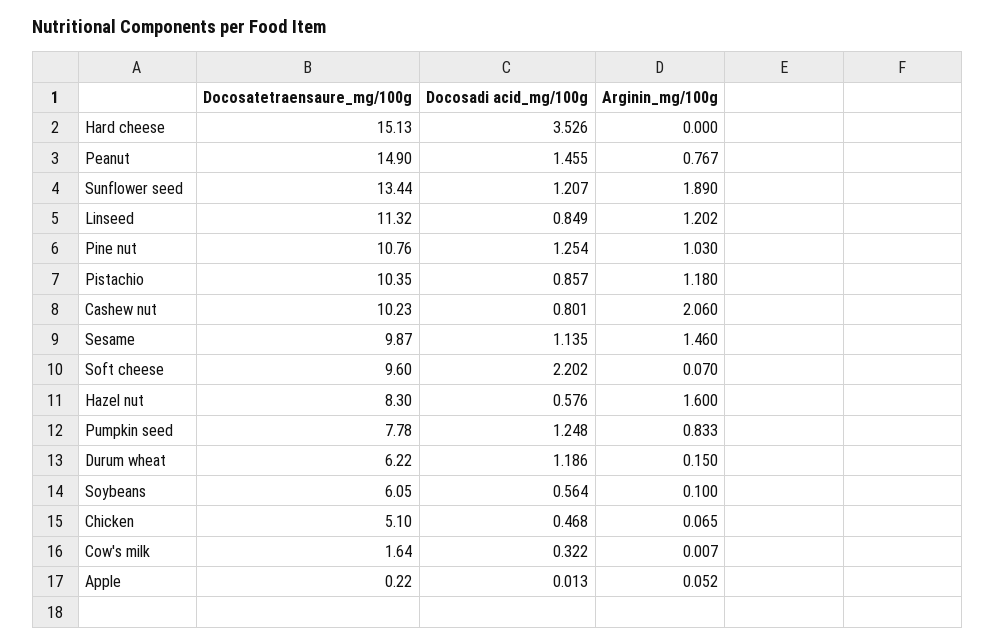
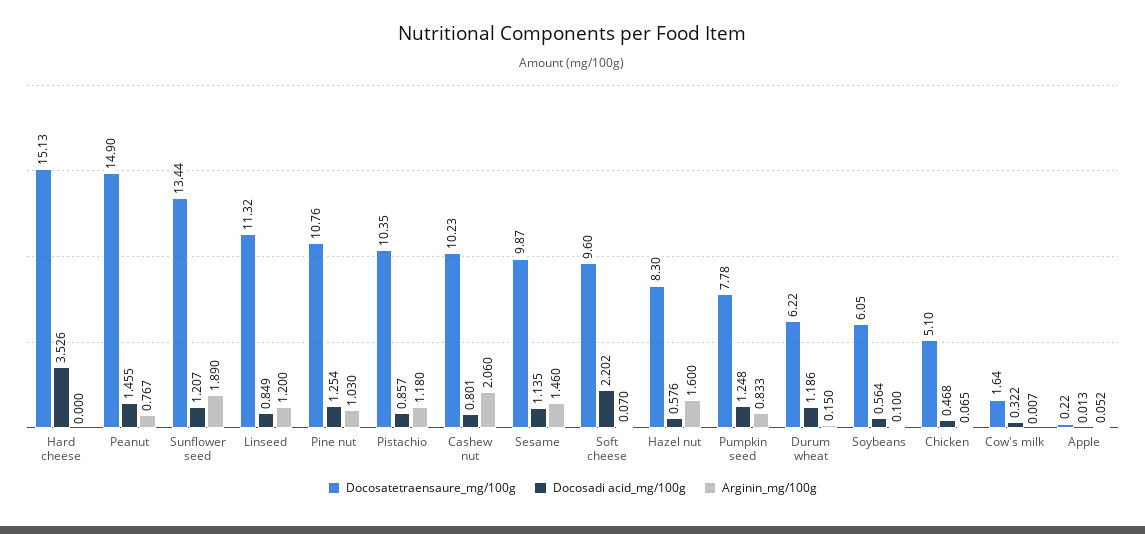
  {
    "Docosatetraensaure_mg/100g": {
      "Hard cheese": 15.13,
      "Peanut": 14.9,
      "Sunflower seed": 13.44,
      "Linseed": 11.32,
      "Pine nut": 10.76,
      "Pistachio": 10.35,
      "Cashew nut": 10.23,
      "Sesame": 9.87,
      "Soft cheese": 9.6,
      "Hazel nut": 8.3,
      "Pumpkin seed": 7.78,
      "Durum wheat": 6.22,
      "Soybeans": 6.05,
      "Chicken": 5.1,
      "Cow's milk": 1.64,
      "Apple": 0.22
    },
    "Docosadi acid_mg/100g": {
      "Hard cheese": 3.526,
      "Peanut": 1.455,
      "Sunflower seed": 1.207,
      "Linseed": 0.849,
      "Pine nut": 1.254,
      "Pistachio": 0.857,
      "Cashew nut": 0.801,
      "Sesame": 1.135,
      "Soft cheese": 2.202,
      "Hazel nut": 0.576,
      "Pumpkin seed": 1.248,
      "Durum wheat": 1.186,
      "Soybeans": 0.564,
      "Chicken": 0.468,
      "Cow's milk": 0.322,
      "Apple": 0.013
    },
    "Arginin_mg/100g": {
      "Hard cheese": 0,
      "Peanut": 0.767,
      "Sunflower seed": 1.89,
-     "Linseed": 1.202,
+     "Linseed": 1.2,
      "Pine nut": 1.03,
      "Pistachio": 1.18,
      "Cashew nut": 2.06,
      "Sesame": 1.46,
      "Soft cheese": 0.07,
      "Hazel nut": 1.6,
      "Pumpkin seed": 0.833,
      "Durum wheat": 0.15,
      "Soybeans": 0.1,
      "Chicken": 0.065,
      "Cow's milk": 0.007,
      "Apple": 0.052
    }
  }

